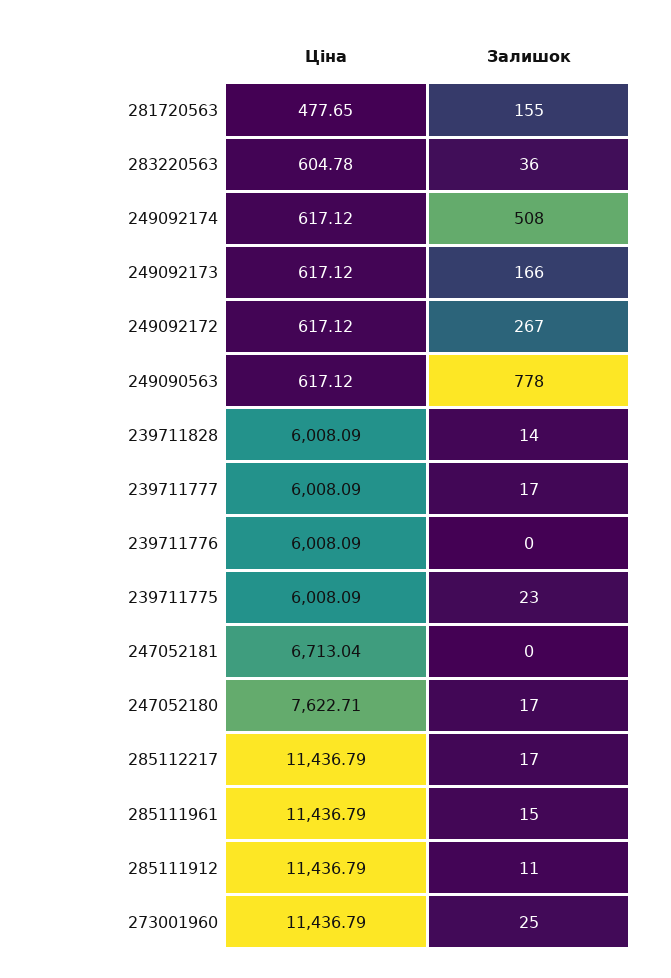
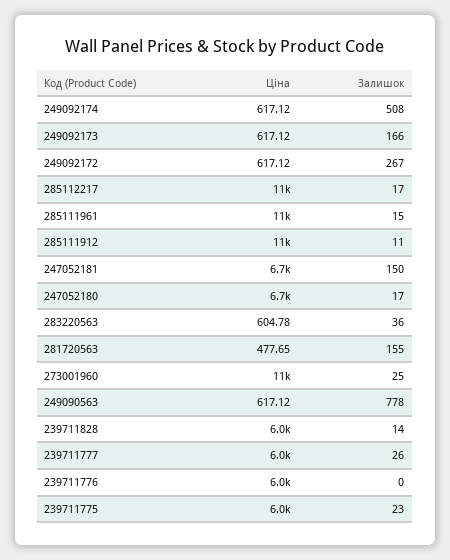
  {
    "Ціна": {
      "281720563": 477.65,
      "283220563": 604.78,
      "249092174": 617.12,
      "249092173": 617.12,
      "249092172": 617.12,
      "249090563": 617.12,
      "239711828": 6008.09,
      "239711777": 6008.09,
      "239711776": 6008.09,
      "239711775": 6008.09,
      "247052181": 6713.04,
-     "247052180": 7622.71,
+     "247052180": 6700,
      "285112217": 11436.79,
      "285111961": 11436.79,
      "285111912": 11436.79,
      "273001960": 11436.79
    },
    "Залишок": {
      "281720563": 155,
      "283220563": 36,
      "249092174": 508,
      "249092173": 166,
      "249092172": 267,
      "249090563": 778,
      "239711828": 14,
-     "239711777": 17,
+     "239711777": 26,
      "239711776": 0,
      "239711775": 23,
-     "247052181": 0,
+     "247052181": 150,
      "247052180": 17,
      "285112217": 17,
      "285111961": 15,
      "285111912": 11,
      "273001960": 25
    }
  }

